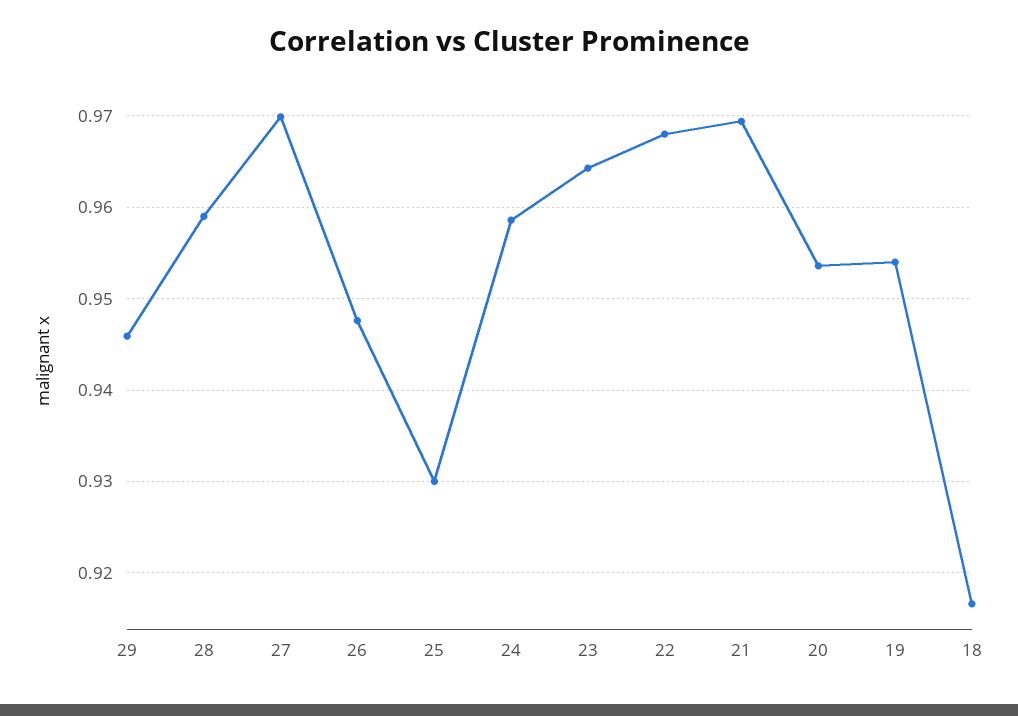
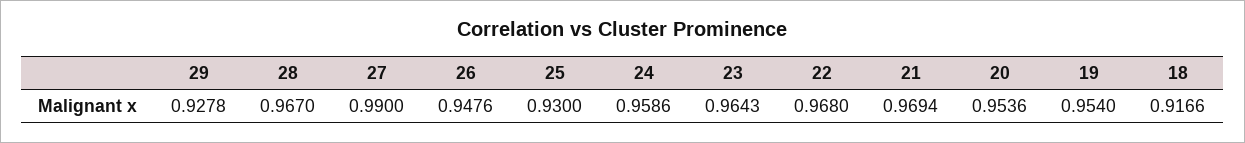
  {
-   "29": 0.946,
+   "29": 0.9278,
-   "28": 0.959,
+   "28": 0.967,
-   "27": 0.97,
+   "27": 0.99,
    "26": 0.9476,
    "25": 0.93,
    "24": 0.9586,
    "23": 0.9643,
    "22": 0.968,
    "21": 0.9694,
    "20": 0.9536,
    "19": 0.954,
    "18": 0.9166
  }

